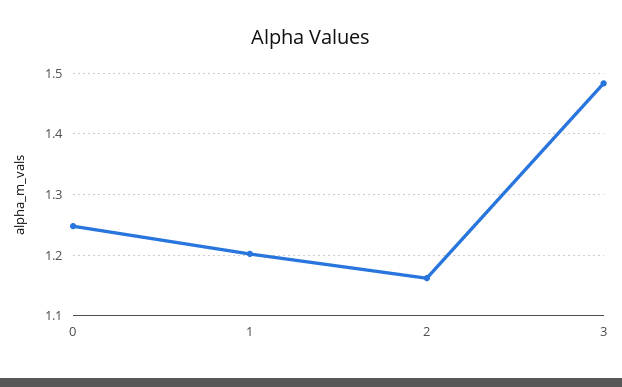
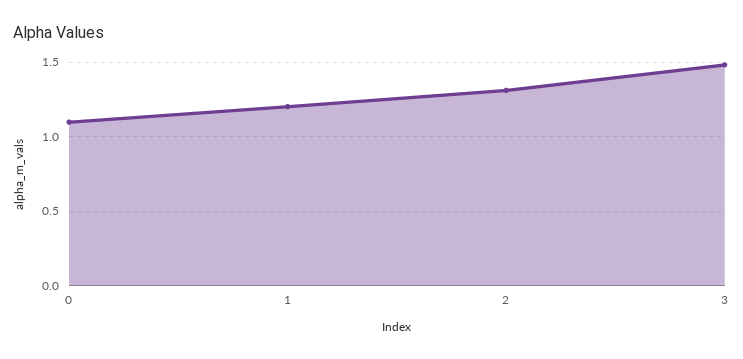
  {
-   "0": 1.25,
+   "0": 1.1,
    "1": 1.2,
-   "2": 1.16,
+   "2": 1.3,
    "3": 1.48
  }

